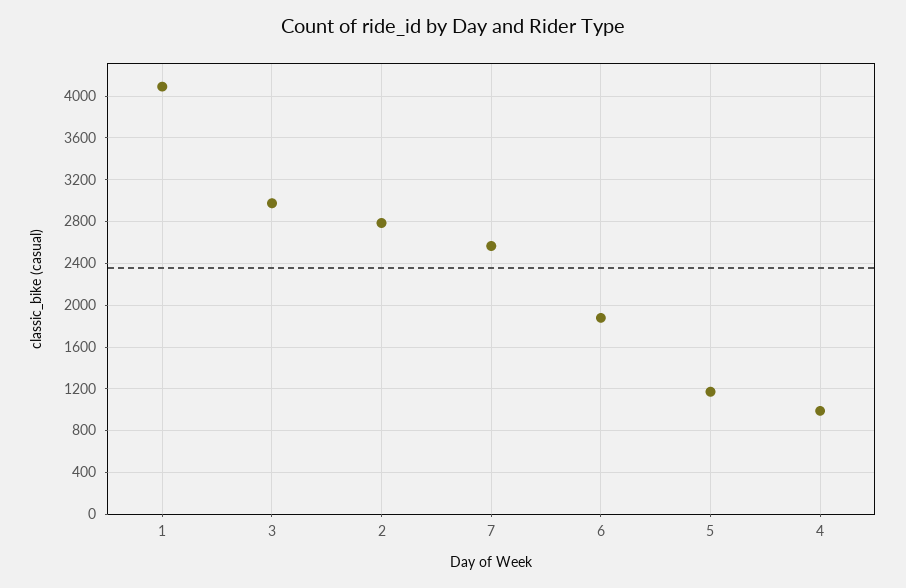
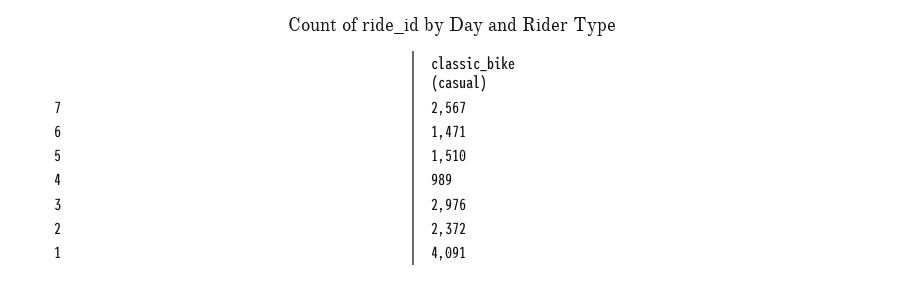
  {
    "1": 4091,
    "3": 2976,
-   "2": 2800,
+   "2": 2372,
    "7": 2567,
-   "6": 1900,
+   "6": 1471,
-   "5": 1200,
+   "5": 1510,
    "4": 989
  }

